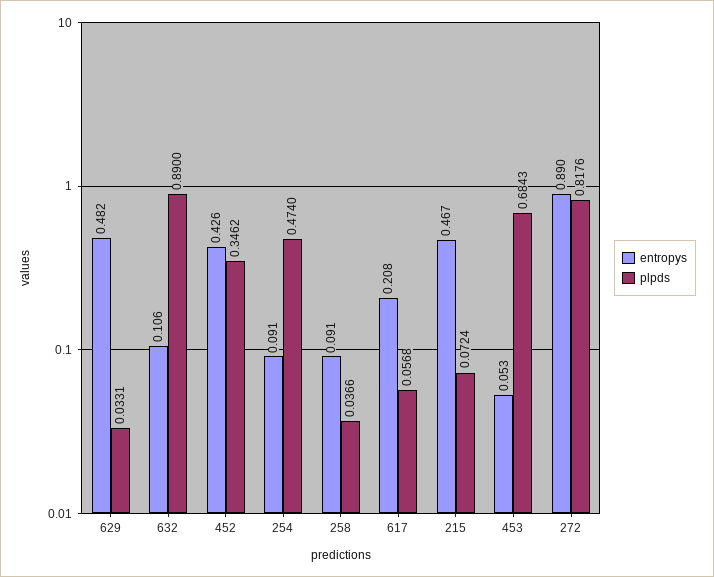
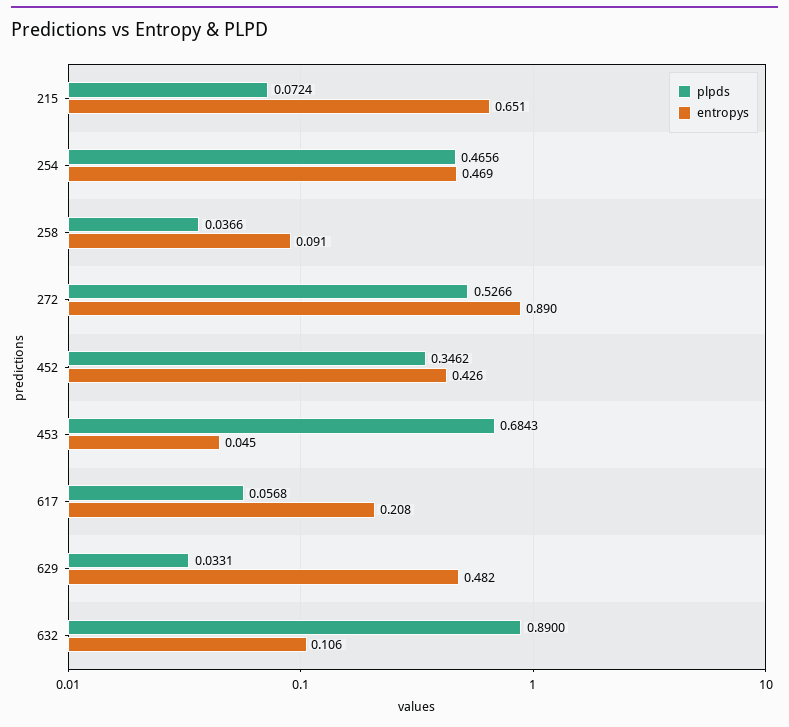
  {
    "entropys": {
      "629": 0.482,
      "632": 0.106,
      "452": 0.426,
-     "254": 0.091,
+     "254": 0.469,
      "258": 0.091,
      "617": 0.208,
-     "215": 0.467,
+     "215": 0.651,
-     "453": 0.053,
+     "453": 0.045,
      "272": 0.89
    },
    "plpds": {
      "629": 0.0331,
      "632": 0.89,
      "452": 0.3462,
-     "254": 0.474,
+     "254": 0.4656,
      "258": 0.0366,
      "617": 0.0568,
      "215": 0.0724,
      "453": 0.6843,
-     "272": 0.8176
+     "272": 0.5266
    }
  }

